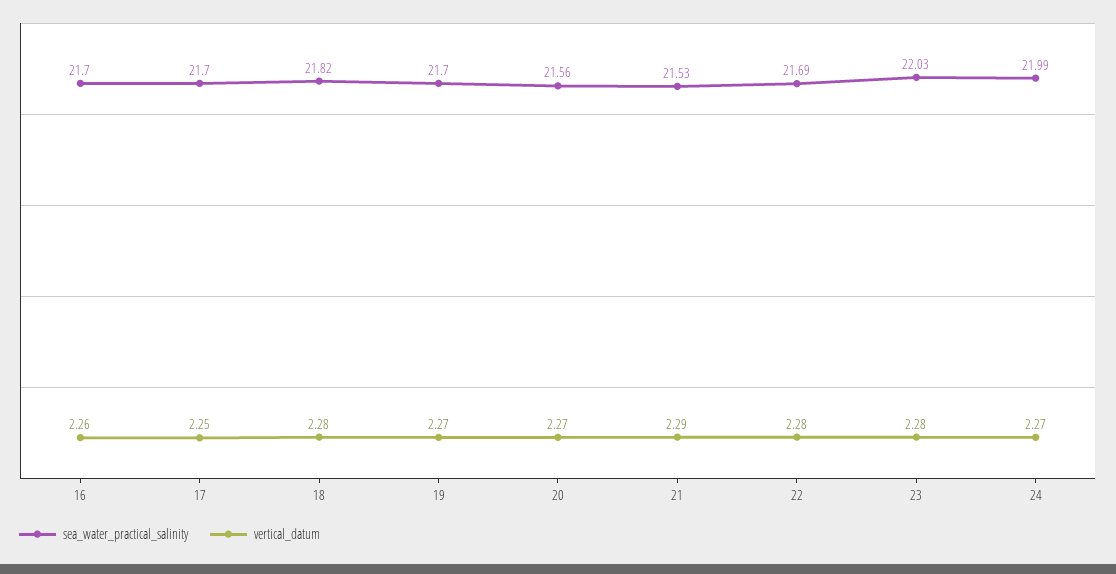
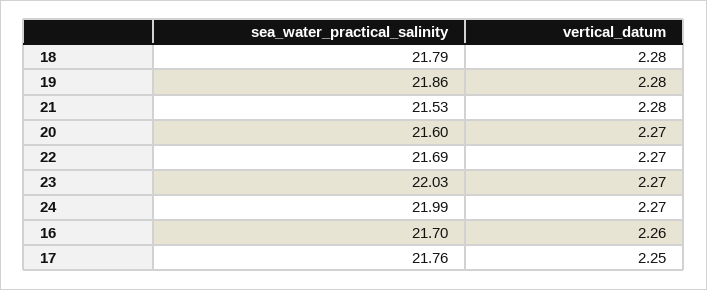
  {
    "sea_water_practical_salinity": {
      "16": 21.7,
-     "17": 21.7,
+     "17": 21.76,
-     "18": 21.82,
+     "18": 21.79,
-     "19": 21.7,
+     "19": 21.86,
-     "20": 21.56,
+     "20": 21.6,
      "21": 21.53,
      "22": 21.69,
      "23": 22.03,
      "24": 21.99
    },
    "vertical_datum": {
      "16": 2.26,
      "17": 2.25,
      "18": 2.28,
-     "19": 2.27,
+     "19": 2.28,
      "20": 2.27,
-     "21": 2.29,
+     "21": 2.28,
-     "22": 2.28,
+     "22": 2.27,
-     "23": 2.28,
+     "23": 2.27,
      "24": 2.27
    }
  }

